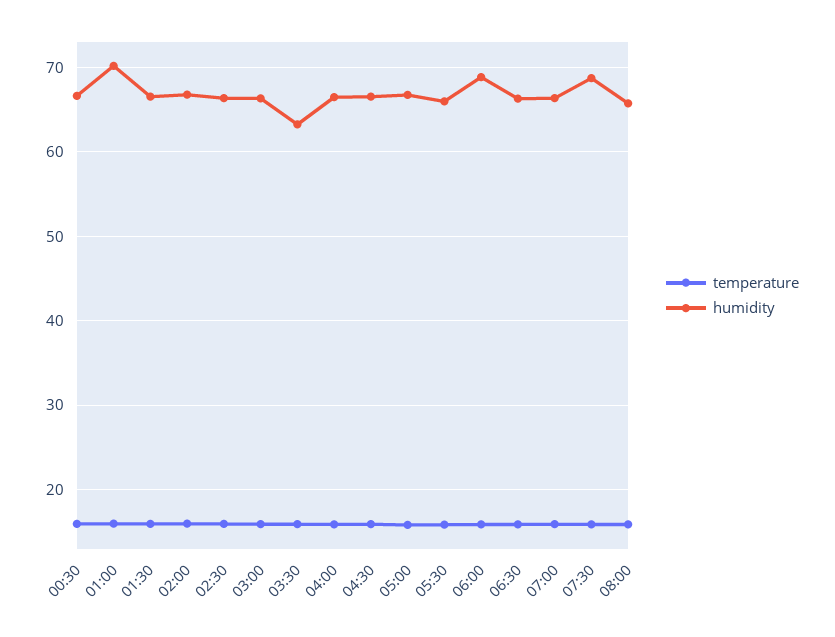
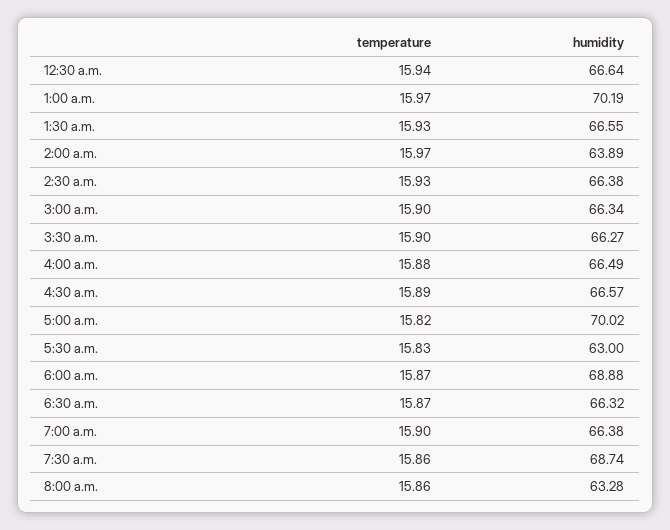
  {
    "temperature": {
      "00:30": 15.94,
      "01:00": 15.97,
      "01:30": 15.93,
      "02:00": 15.97,
      "02:30": 15.93,
      "03:00": 15.9,
      "03:30": 15.9,
      "04:00": 15.88,
      "04:30": 15.89,
      "05:00": 15.82,
      "05:30": 15.83,
      "06:00": 15.87,
      "06:30": 15.87,
      "07:00": 15.9,
      "07:30": 15.86,
      "08:00": 15.86
    },
    "humidity": {
      "00:30": 66.64,
      "01:00": 70.19,
      "01:30": 66.55,
-     "02:00": 67,
+     "02:00": 63.89,
      "02:30": 66.38,
      "03:00": 66.34,
-     "03:30": 63,
+     "03:30": 66.27,
      "04:00": 66.49,
      "04:30": 66.57,
-     "05:00": 67,
+     "05:00": 70.02,
-     "05:30": 66,
+     "05:30": 63,
      "06:00": 68.88,
      "06:30": 66.32,
      "07:00": 66.38,
      "07:30": 68.74,
-     "08:00": 66
+     "08:00": 63.28
    }
  }

